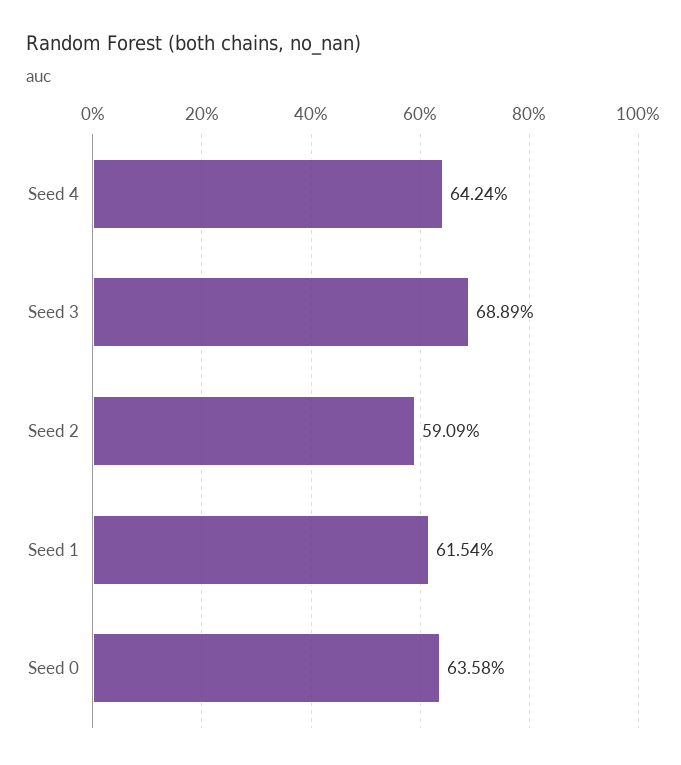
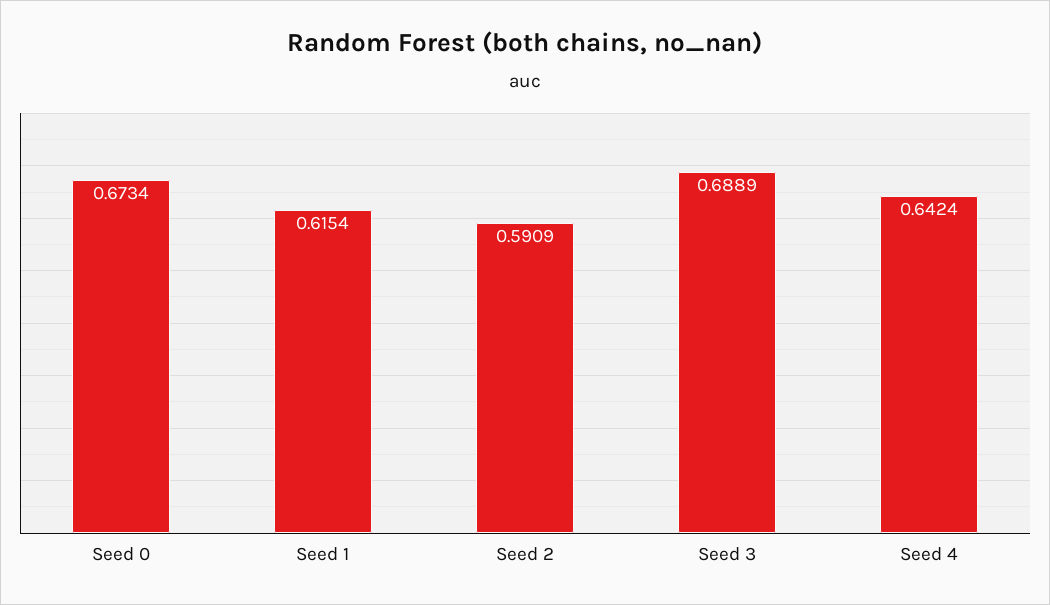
  {
    "Seed 4": 0.6424,
    "Seed 3": 0.6889,
    "Seed 2": 0.5909,
    "Seed 1": 0.6154,
-   "Seed 0": 0.6358
+   "Seed 0": 0.6734
  }

